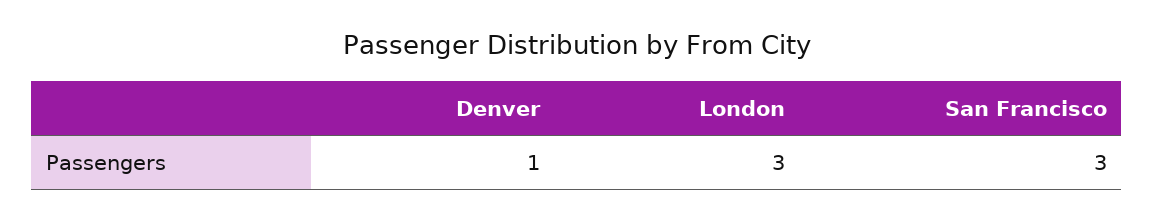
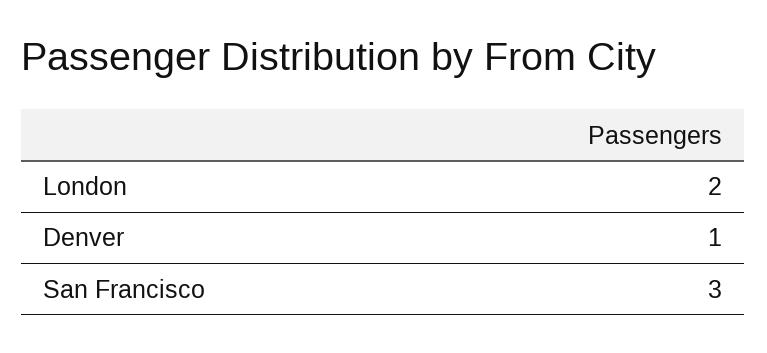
  {
    "Denver": 1,
-   "London": 3,
+   "London": 2,
    "San Francisco": 3
  }

